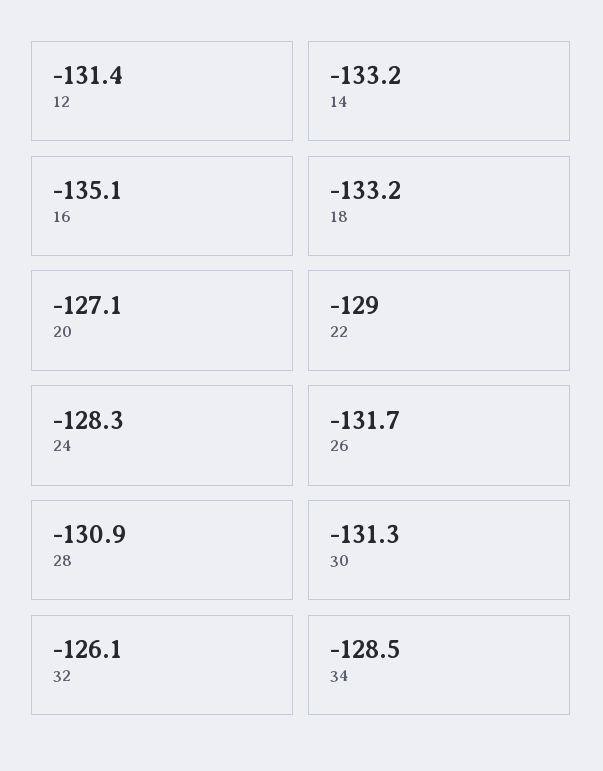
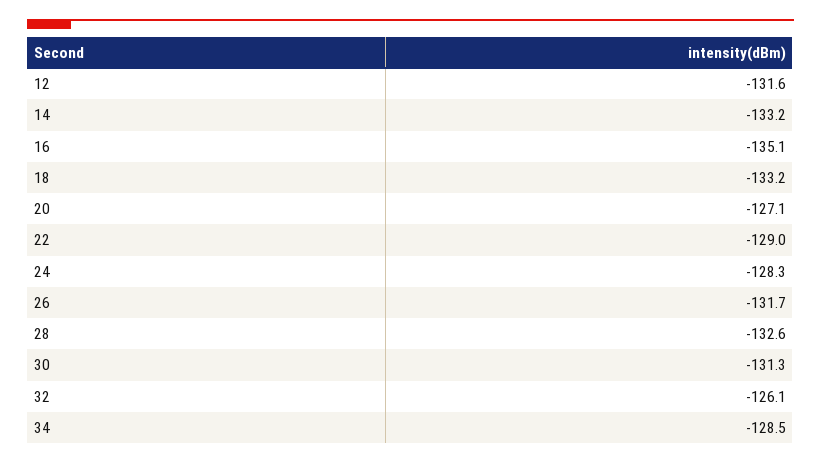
  {
-   "12": -131.4,
+   "12": -131.6,
    "14": -133.2,
    "16": -135.1,
    "18": -133.2,
    "20": -127.1,
    "22": -129,
    "24": -128.3,
    "26": -131.7,
-   "28": -130.9,
+   "28": -132.6,
    "30": -131.3,
    "32": -126.1,
    "34": -128.5
  }

